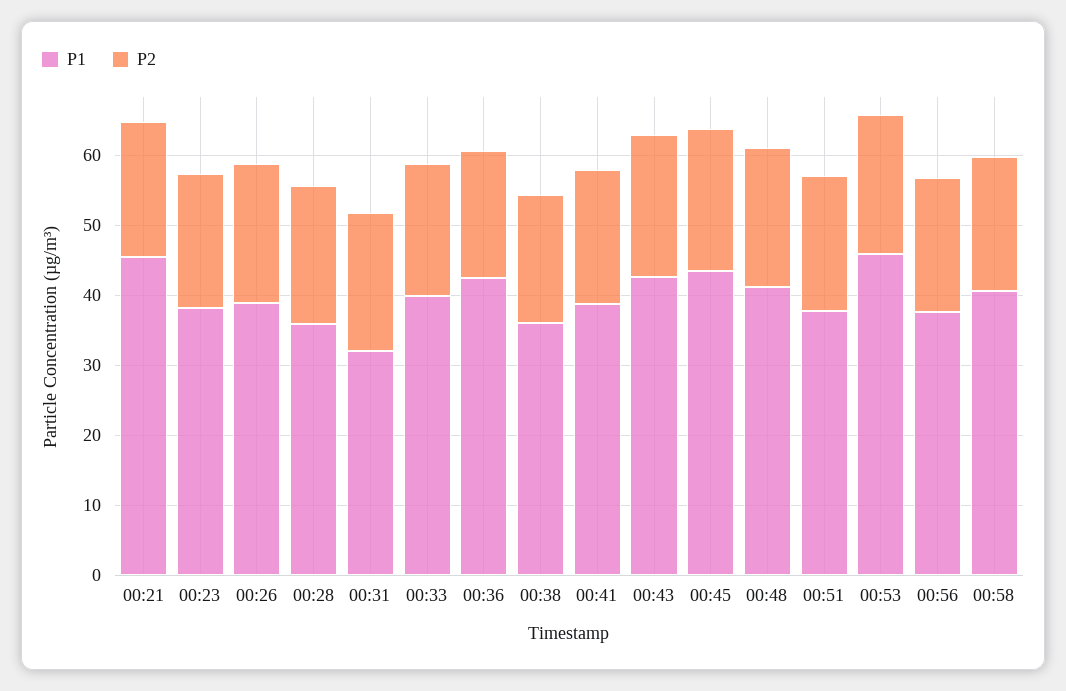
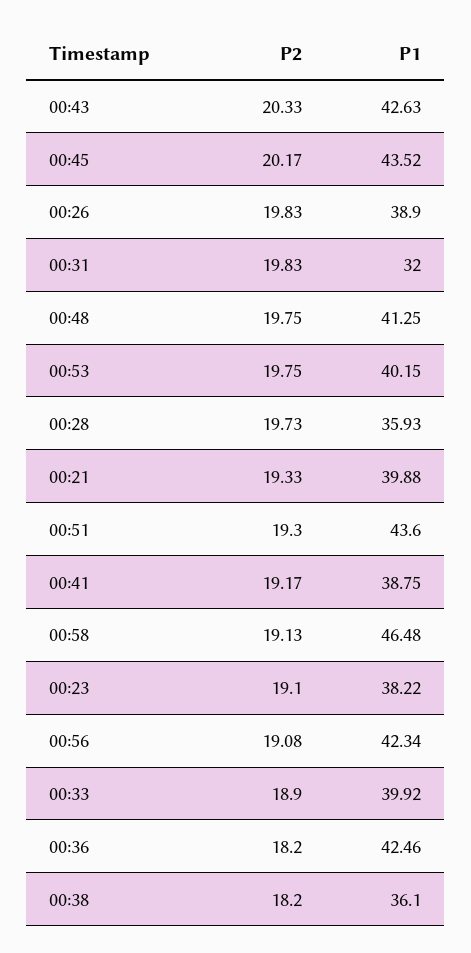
  {
    "P1": {
-     "00:21": 46,
+     "00:21": 39.88,
      "00:23": 38.22,
      "00:26": 38.9,
      "00:28": 35.93,
      "00:31": 32,
      "00:33": 39.92,
      "00:36": 42.46,
      "00:38": 36.1,
      "00:41": 38.75,
      "00:43": 42.63,
      "00:45": 43.52,
      "00:48": 41.25,
-     "00:51": 38,
+     "00:51": 43.6,
-     "00:53": 46,
+     "00:53": 40.15,
-     "00:56": 38,
+     "00:56": 42.34,
-     "00:58": 40
+     "00:58": 46.48
    },
    "P2": {
      "00:21": 19.33,
      "00:23": 19.1,
      "00:26": 19.83,
      "00:28": 19.73,
      "00:31": 19.83,
      "00:33": 18.9,
      "00:36": 18.2,
      "00:38": 18.2,
      "00:41": 19.17,
      "00:43": 20.33,
      "00:45": 20.17,
      "00:48": 19.75,
      "00:51": 19.3,
      "00:53": 19.75,
      "00:56": 19.08,
      "00:58": 19.13
    }
  }

